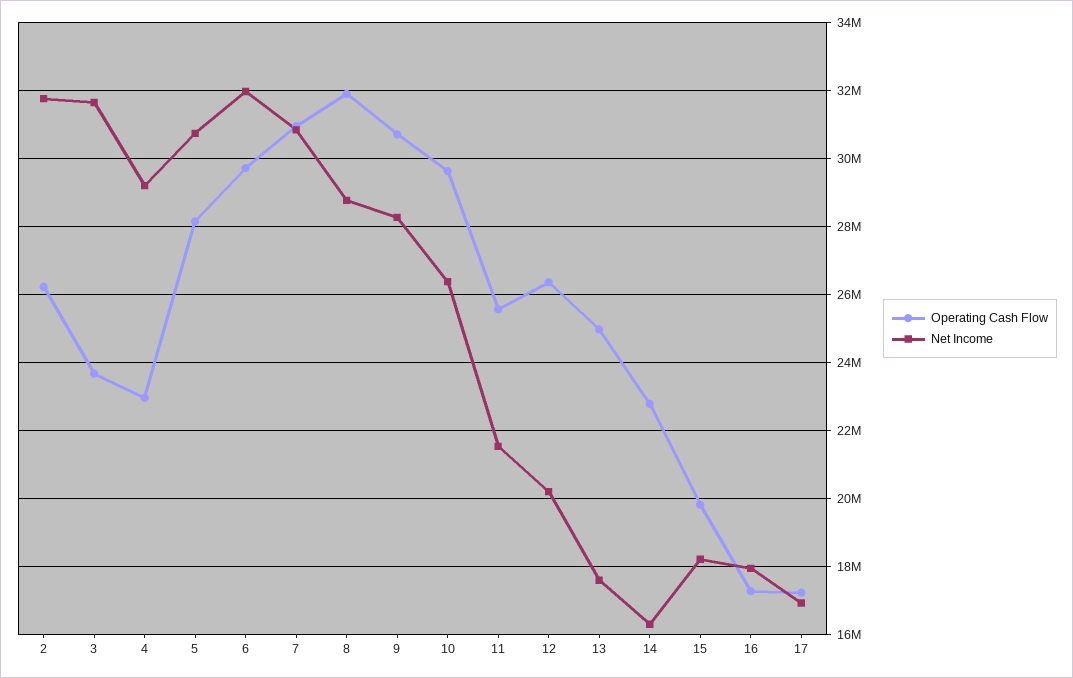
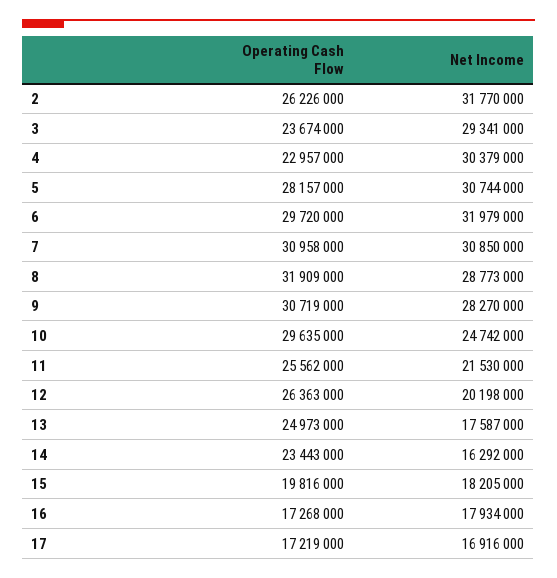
  {
    "Operating Cash Flow": {
      "2": 26226000,
      "3": 23674000,
      "4": 22957000,
      "5": 28157000,
      "6": 29720000,
      "7": 30958000,
      "8": 31909000,
      "9": 30719000,
      "10": 29635000,
      "11": 25562000,
      "12": 26363000,
      "13": 24973000,
-     "14": 22800000,
+     "14": 23443000,
      "15": 19816000,
      "16": 17268000,
      "17": 17219000
    },
    "Net Income": {
      "2": 31770000,
-     "3": 31600000,
+     "3": 29341000,
-     "4": 29200000,
+     "4": 30379000,
      "5": 30744000,
      "6": 31979000,
      "7": 30850000,
      "8": 28773000,
      "9": 28270000,
-     "10": 26400000,
+     "10": 24742000,
      "11": 21530000,
      "12": 20198000,
      "13": 17587000,
      "14": 16292000,
      "15": 18205000,
      "16": 17934000,
      "17": 16916000
    }
  }

